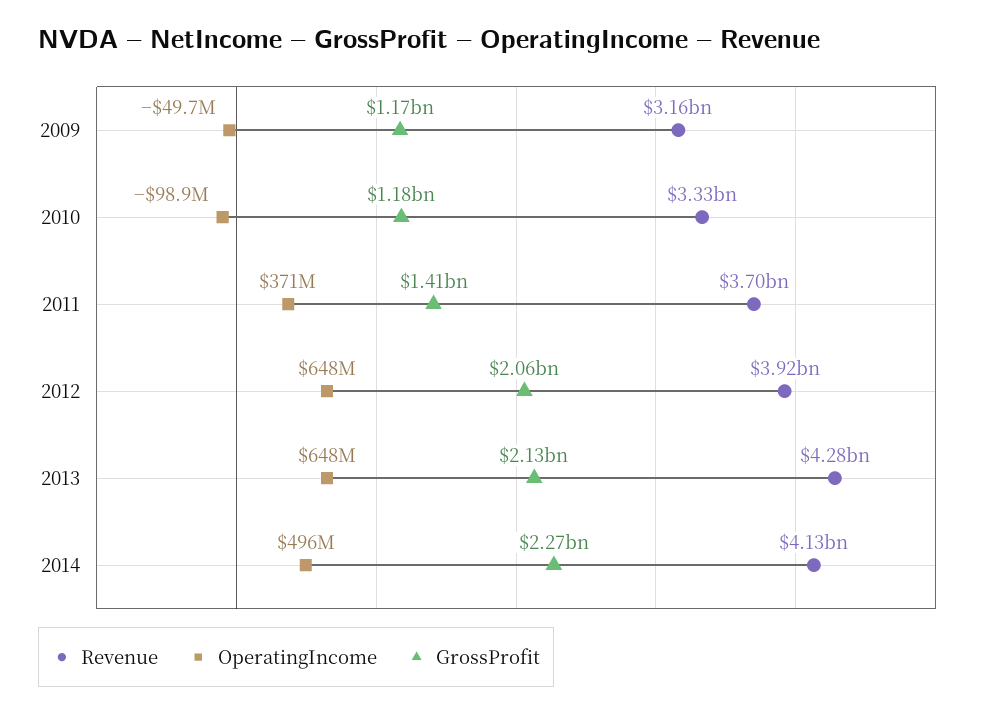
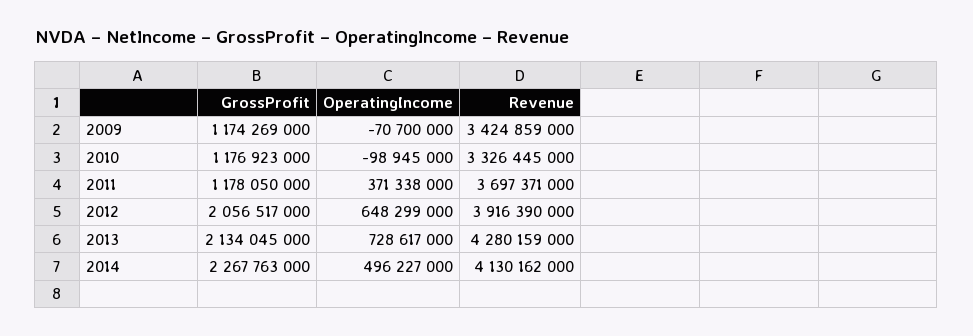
  {
    "Revenue": {
-     "2009": 3160000000,
+     "2009": 3424859000,
      "2010": 3326445000,
      "2011": 3697371000,
      "2012": 3916390000,
      "2013": 4280159000,
      "2014": 4130162000
    },
    "OperatingIncome": {
-     "2009": -49700000,
+     "2009": -70700000,
      "2010": -98945000,
      "2011": 371338000,
      "2012": 648299000,
-     "2013": 648000000,
+     "2013": 728617000,
      "2014": 496227000
    },
    "GrossProfit": {
      "2009": 1174269000,
      "2010": 1176923000,
-     "2011": 1410000000,
+     "2011": 1178050000,
      "2012": 2056517000,
      "2013": 2134045000,
      "2014": 2267763000
    }
  }

